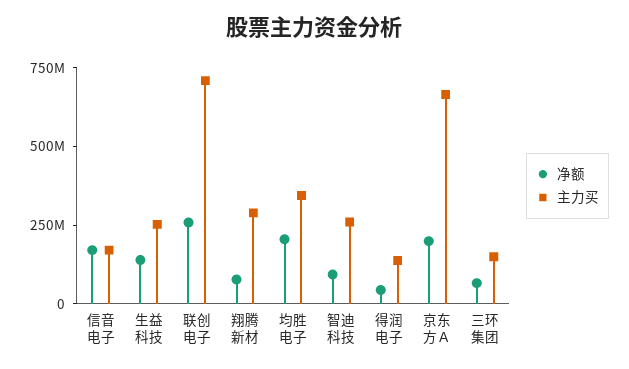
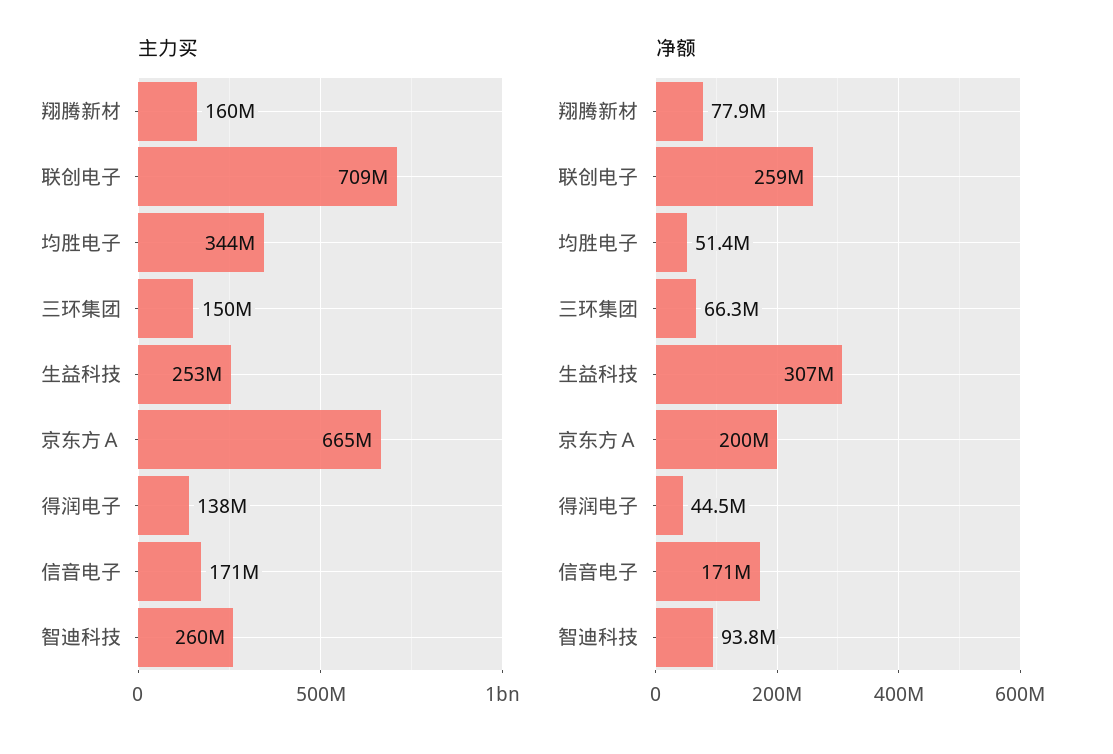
  {
    "净额": {
      "信音电子": 171000000,
-     "生益科技": 150000000,
+     "生益科技": 307000000,
      "联创电子": 259000000,
      "翔腾新材": 77900000,
-     "均胜电子": 200000000,
+     "均胜电子": 51400000,
      "智迪科技": 93800000,
      "得润电子": 44500000,
      "京东方Ａ": 200000000,
      "三环集团": 66300000
    },
    "主力买": {
      "信音电子": 171000000,
      "生益科技": 253000000,
      "联创电子": 709000000,
-     "翔腾新材": 300000000,
+     "翔腾新材": 160000000,
      "均胜电子": 344000000,
      "智迪科技": 260000000,
      "得润电子": 138000000,
      "京东方Ａ": 665000000,
      "三环集团": 150000000
    }
  }

